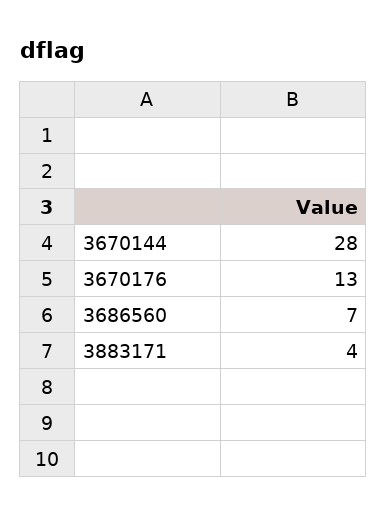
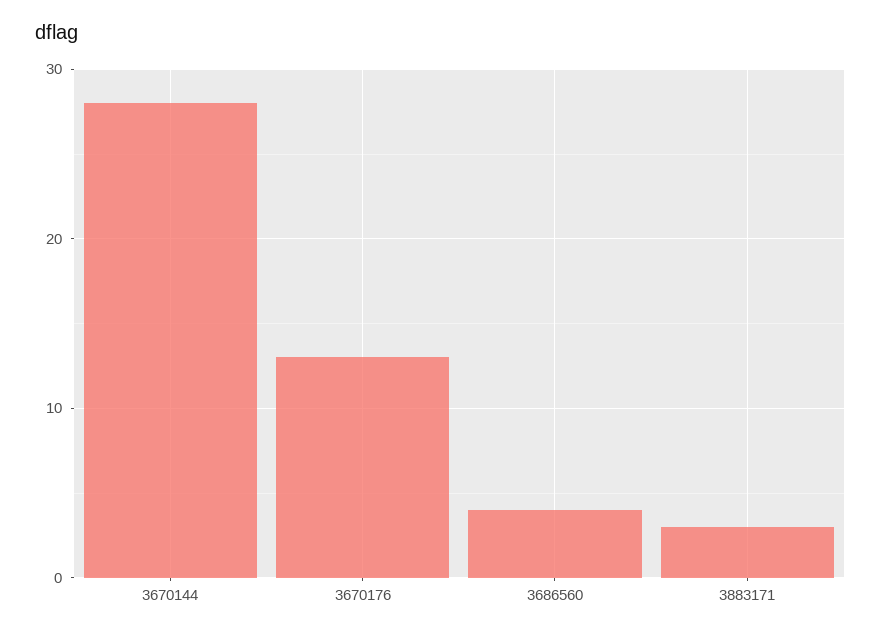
  {
    "3670144": 28,
    "3670176": 13,
-   "3686560": 7,
+   "3686560": 4,
-   "3883171": 4
+   "3883171": 3
  }

